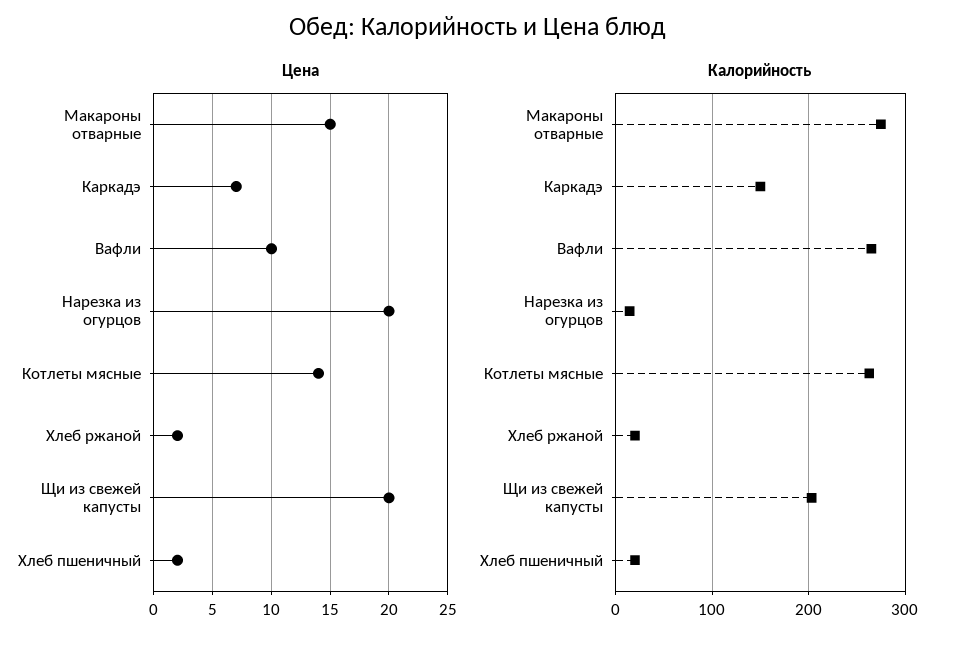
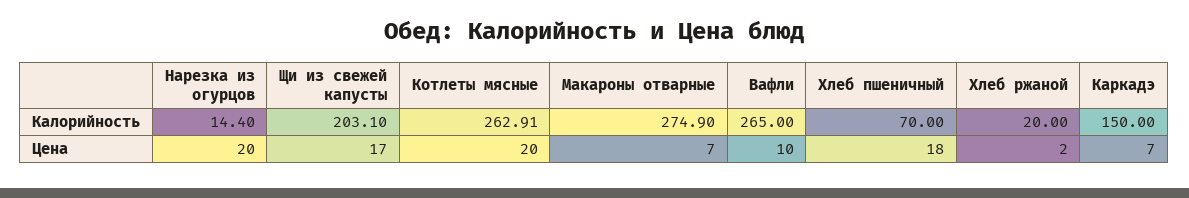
  {
    "Цена": {
-     "Макароны отварные": 15,
+     "Макароны отварные": 7,
      "Каркадэ": 7,
      "Вафли": 10,
      "Нарезка из огурцов": 20,
-     "Котлеты мясные": 14,
+     "Котлеты мясные": 20,
      "Хлеб ржаной": 2,
-     "Щи из свежей капусты": 20,
+     "Щи из свежей капусты": 17,
-     "Хлеб пшеничный": 2
+     "Хлеб пшеничный": 18
    },
    "Калорийность": {
      "Макароны отварные": 274.9,
      "Каркадэ": 150,
      "Вафли": 265,
      "Нарезка из огурцов": 14.4,
      "Котлеты мясные": 262.91,
      "Хлеб ржаной": 20,
      "Щи из свежей капусты": 203.1,
-     "Хлеб пшеничный": 20
+     "Хлеб пшеничный": 70
    }
  }

